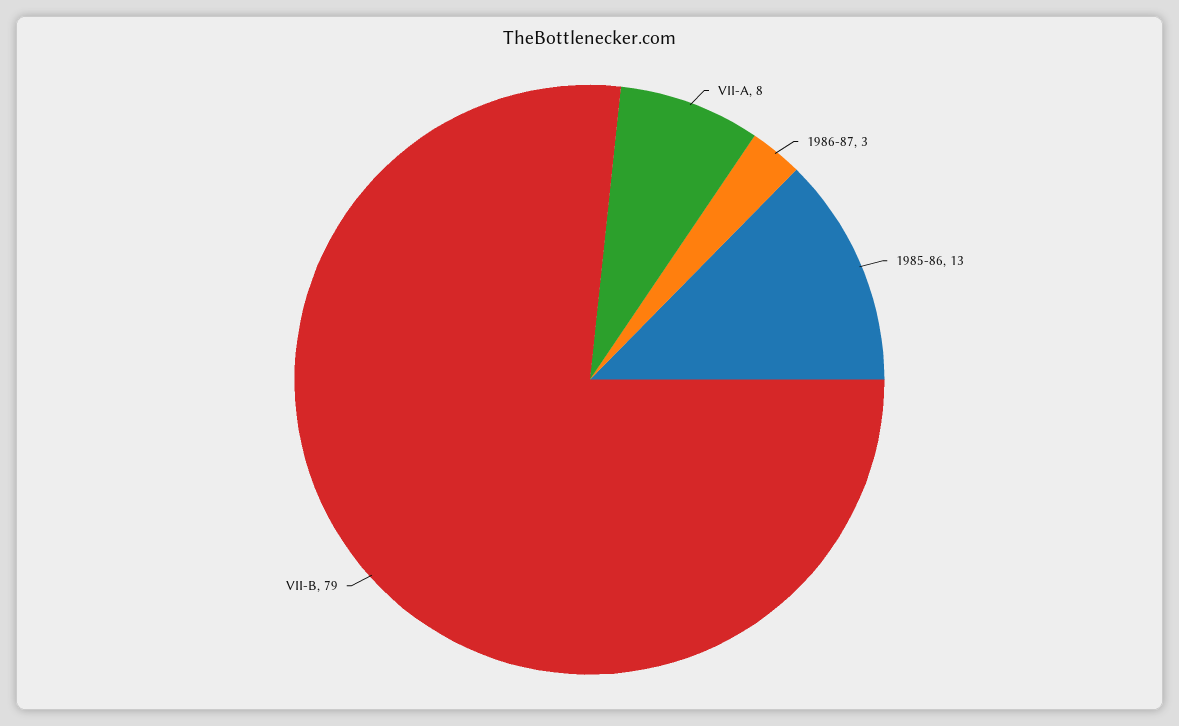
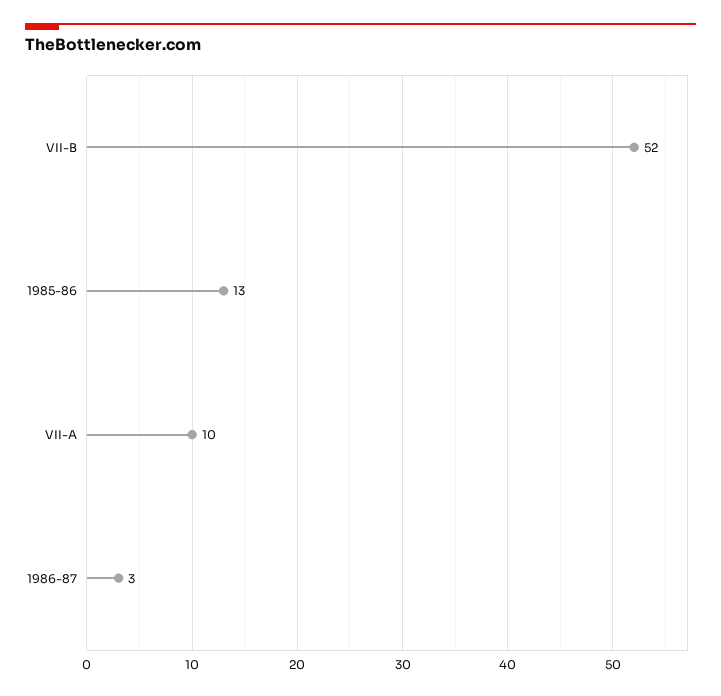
  {
-   "VII-A": 8,
+   "VII-A": 10,
    "1986-87": 3,
    "1985-86": 13,
-   "VII-B": 79
+   "VII-B": 52
  }

